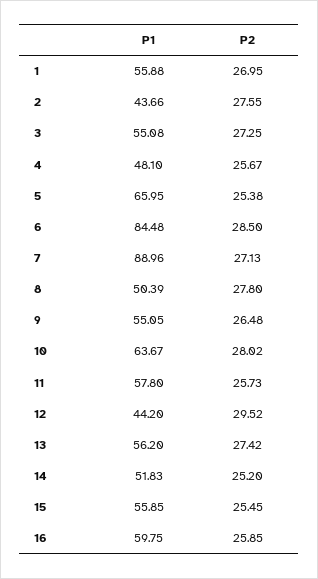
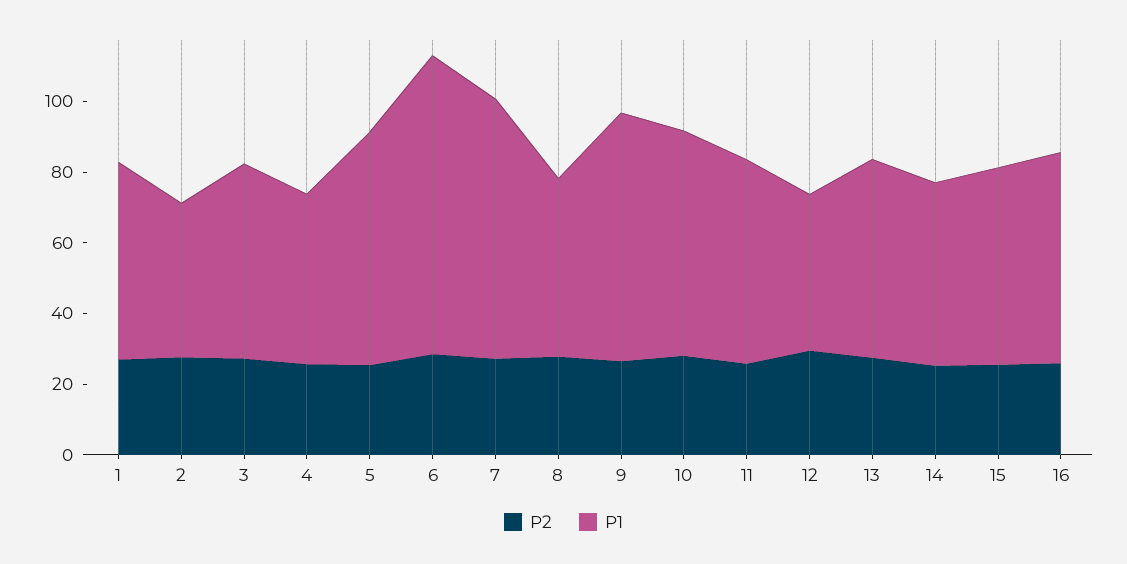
  {
    "P1": {
      "1": 55.88,
      "2": 43.66,
      "3": 55.08,
      "4": 48.1,
      "5": 65.95,
      "6": 84.48,
-     "7": 88.96,
+     "7": 75,
      "8": 50.39,
-     "9": 55.05,
+     "9": 70,
      "10": 63.67,
      "11": 57.8,
      "12": 44.2,
      "13": 56.2,
      "14": 51.83,
      "15": 55.85,
      "16": 59.75
    },
    "P2": {
      "1": 26.95,
      "2": 27.55,
      "3": 27.25,
      "4": 25.67,
      "5": 25.38,
      "6": 28.5,
      "7": 27.13,
      "8": 27.8,
      "9": 26.48,
      "10": 28.02,
      "11": 25.73,
      "12": 29.52,
      "13": 27.42,
      "14": 25.2,
      "15": 25.45,
      "16": 25.85
    }
  }

